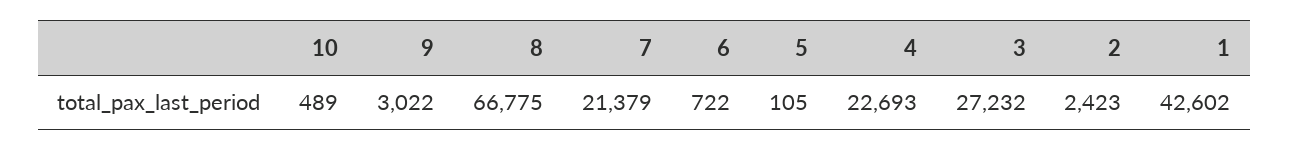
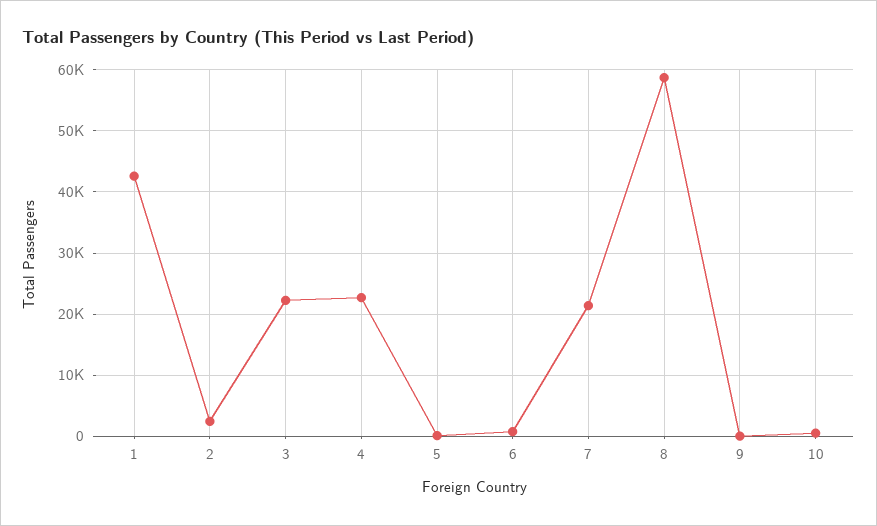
  {
    "10": 489,
-   "9": 3022,
+   "9": 0,
-   "8": 66775,
+   "8": 59000,
    "7": 21379,
    "6": 722,
    "5": 105,
    "4": 22693,
-   "3": 27232,
+   "3": 22000,
    "2": 2423,
    "1": 42602
  }

